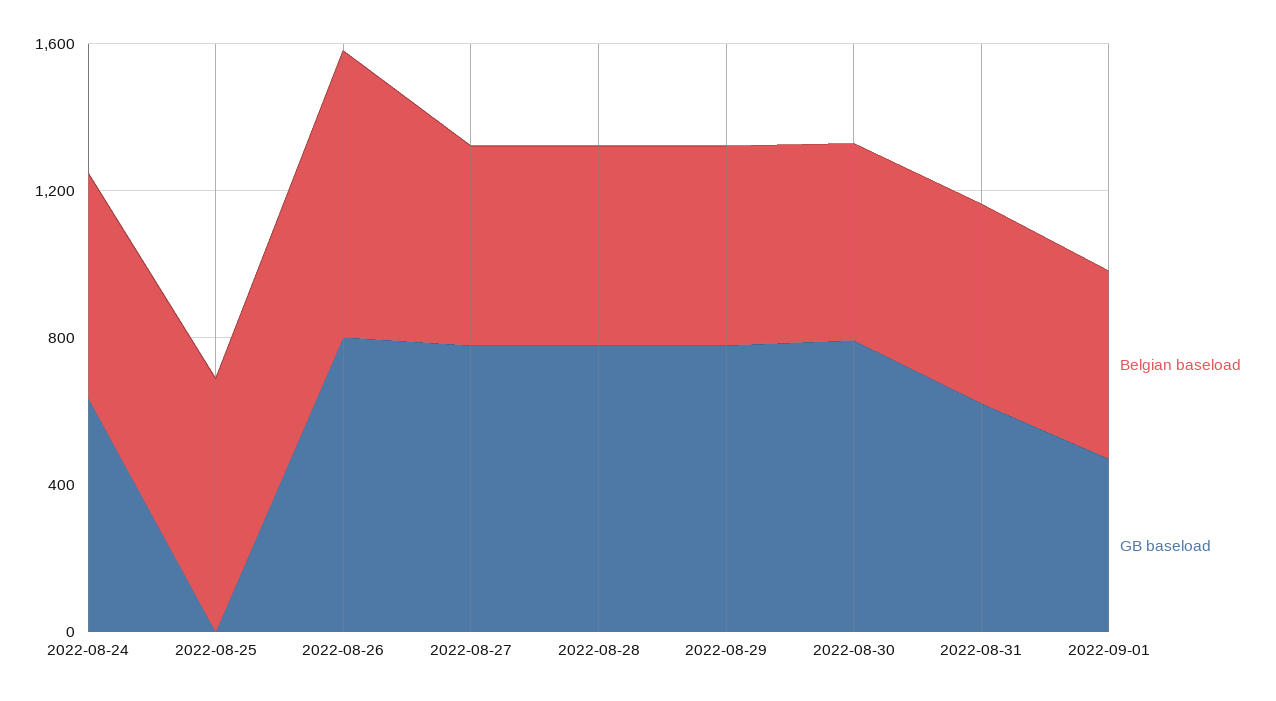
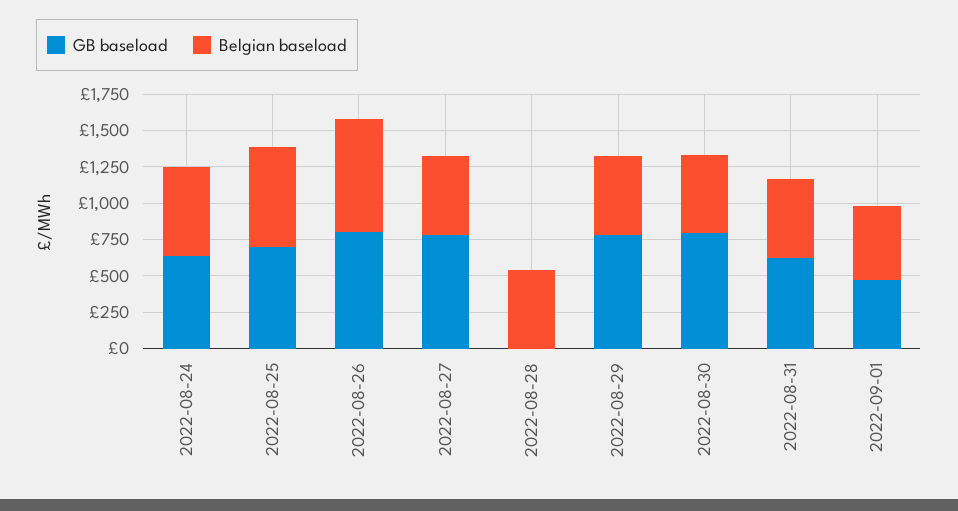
  {
    "Belgian baseload": {
      "2022-08-24": 600,
      "2022-08-25": 700,
      "2022-08-26": 800,
      "2022-08-27": 500,
      "2022-08-28": 500,
      "2022-08-29": 500,
      "2022-08-30": 500,
      "2022-08-31": 500,
      "2022-09-01": 500
    },
    "GB baseload": {
      "2022-08-24": 600,
-     "2022-08-25": 0,
+     "2022-08-25": 750,
      "2022-08-26": 800,
      "2022-08-27": 800,
-     "2022-08-28": 800,
+     "2022-08-28": 0,
      "2022-08-29": 800,
      "2022-08-30": 800,
      "2022-08-31": 600,
      "2022-09-01": 500
    }
  }

